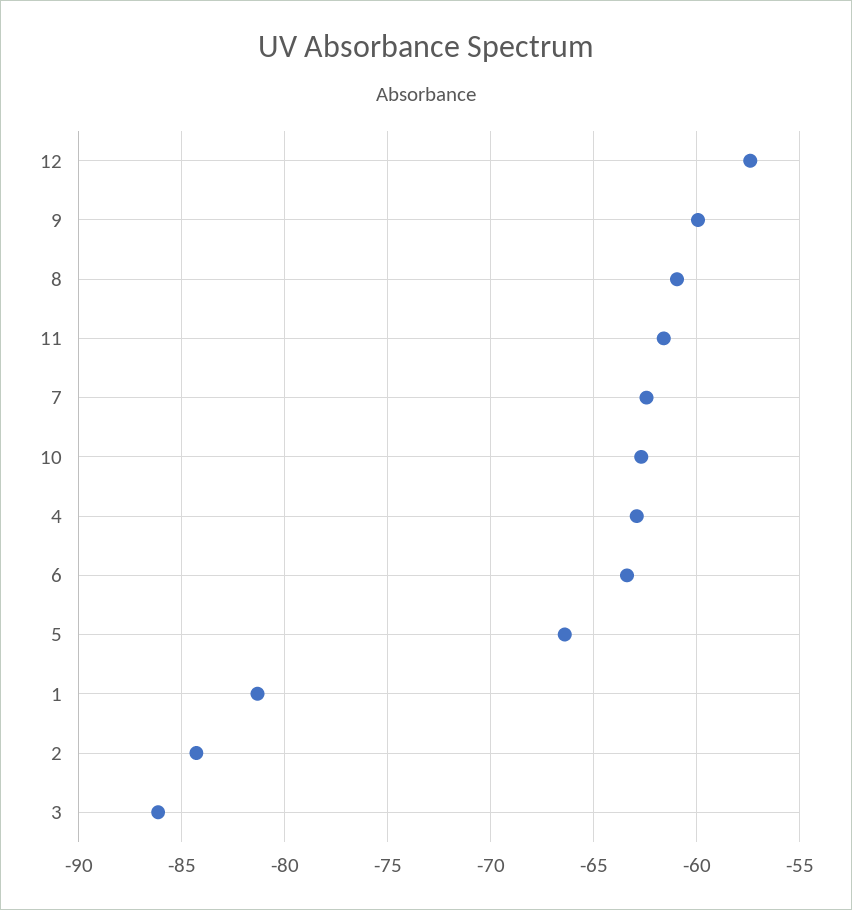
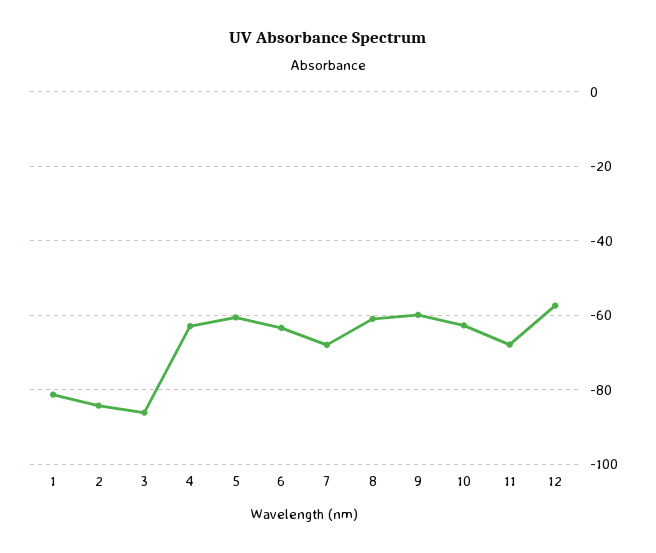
  {
    "12": -57.5,
    "9": -60,
    "8": -61,
-   "11": -61.5,
+   "11": -68,
-   "7": -62.5,
+   "7": -68,
    "10": -62.5,
    "4": -63,
    "6": -63.5,
-   "5": -66.5,
+   "5": -60,
    "1": -81.5,
    "2": -84.5,
    "3": -86
  }

